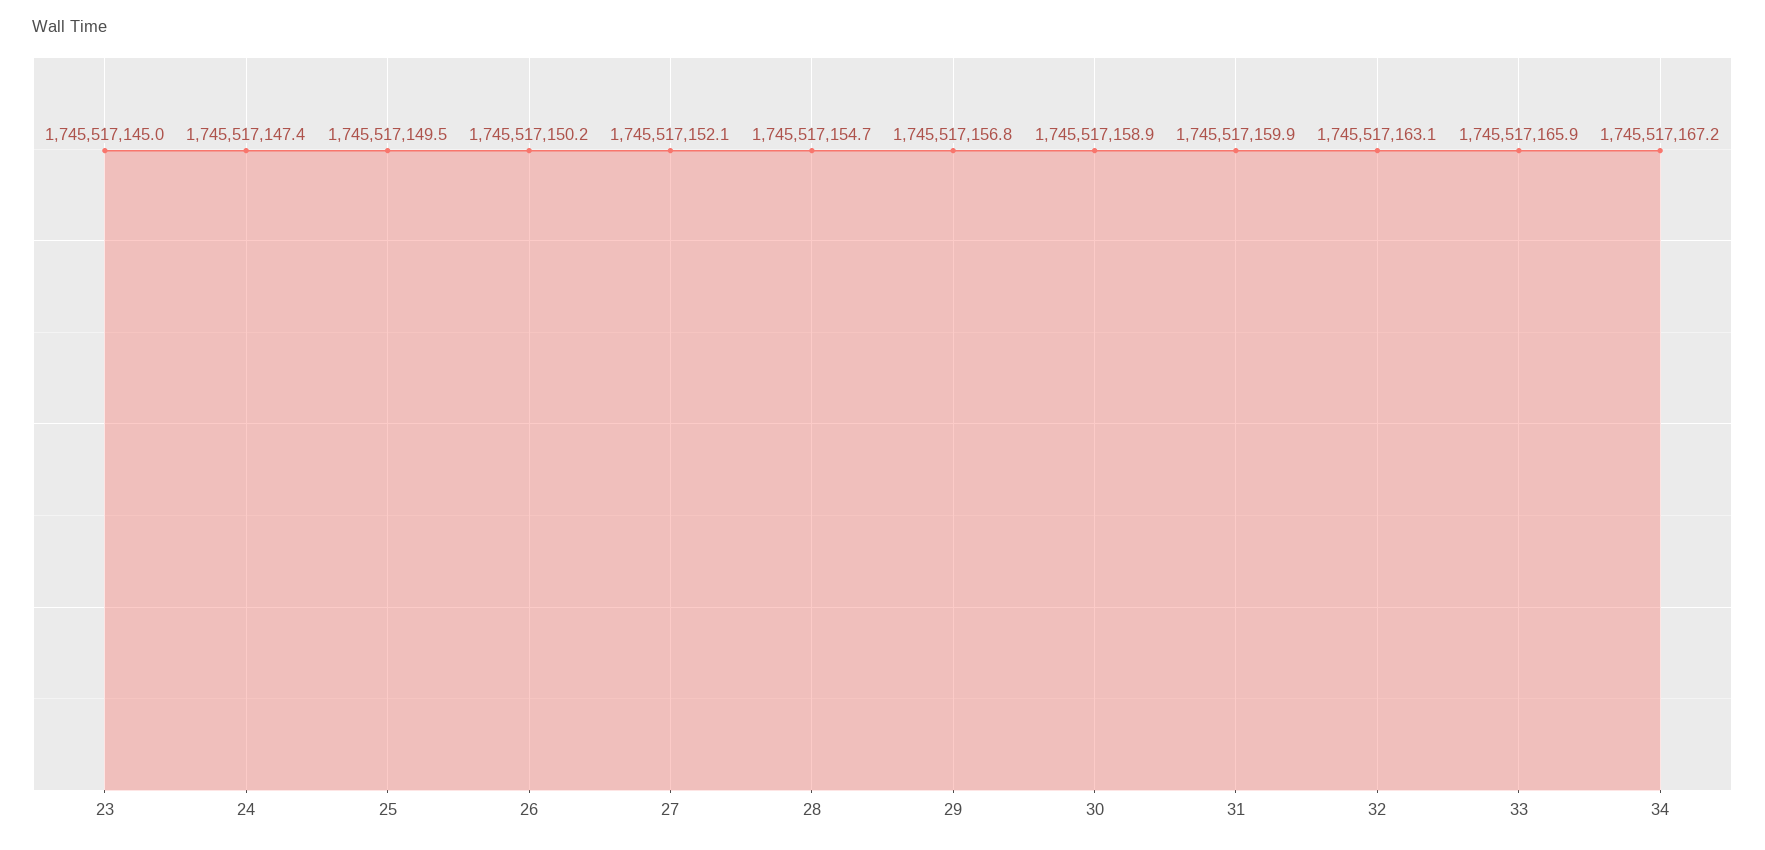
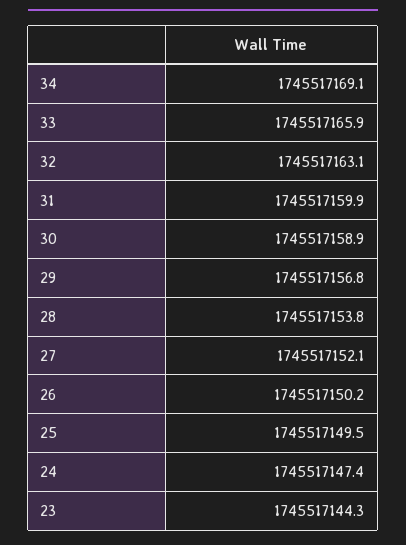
  {
-   "23": 1745517145,
+   "23": 1745517144.3,
    "24": 1745517147.4,
    "25": 1745517149.5,
    "26": 1745517150.2,
    "27": 1745517152.1,
-   "28": 1745517154.7,
+   "28": 1745517153.8,
    "29": 1745517156.8,
    "30": 1745517158.9,
    "31": 1745517159.9,
    "32": 1745517163.1,
    "33": 1745517165.9,
-   "34": 1745517167.2
+   "34": 1745517169.1
  }

